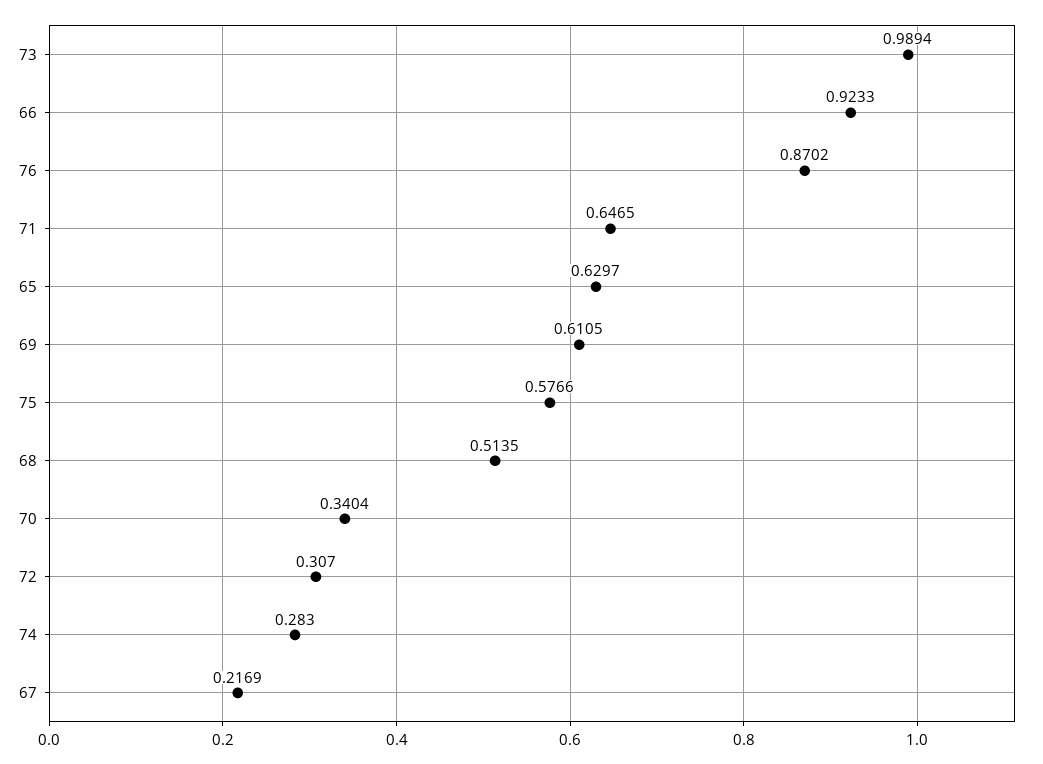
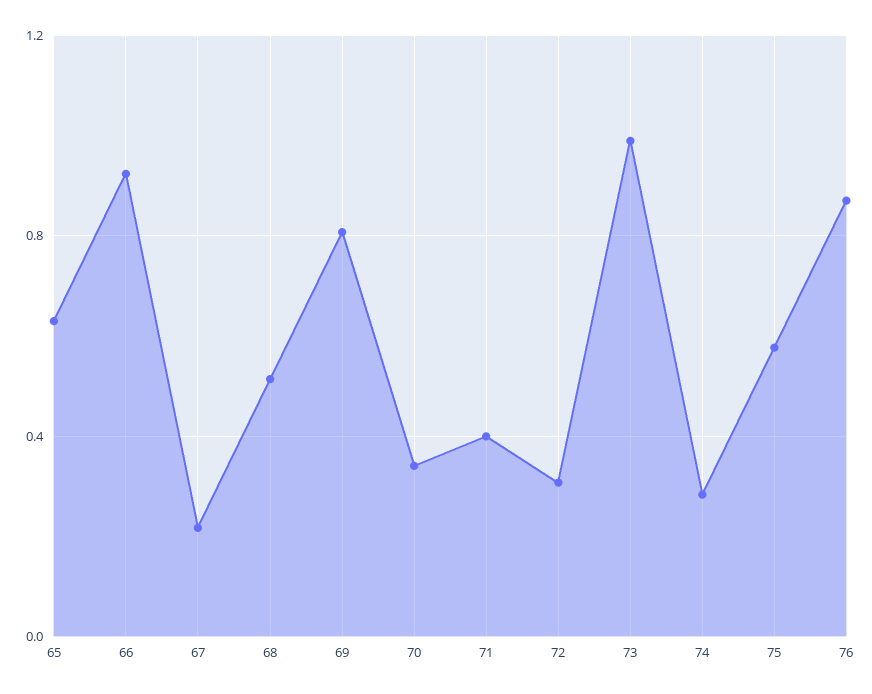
  {
    "73": 0.9894,
    "66": 0.9233,
    "76": 0.8702,
-   "71": 0.6465,
+   "71": 0.4,
    "65": 0.6297,
-   "69": 0.6105,
+   "69": 0.8,
    "75": 0.5766,
    "68": 0.5135,
    "70": 0.3404,
    "72": 0.307,
    "74": 0.283,
    "67": 0.2169
  }

